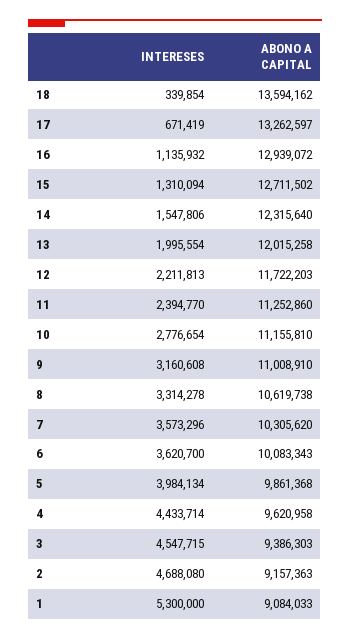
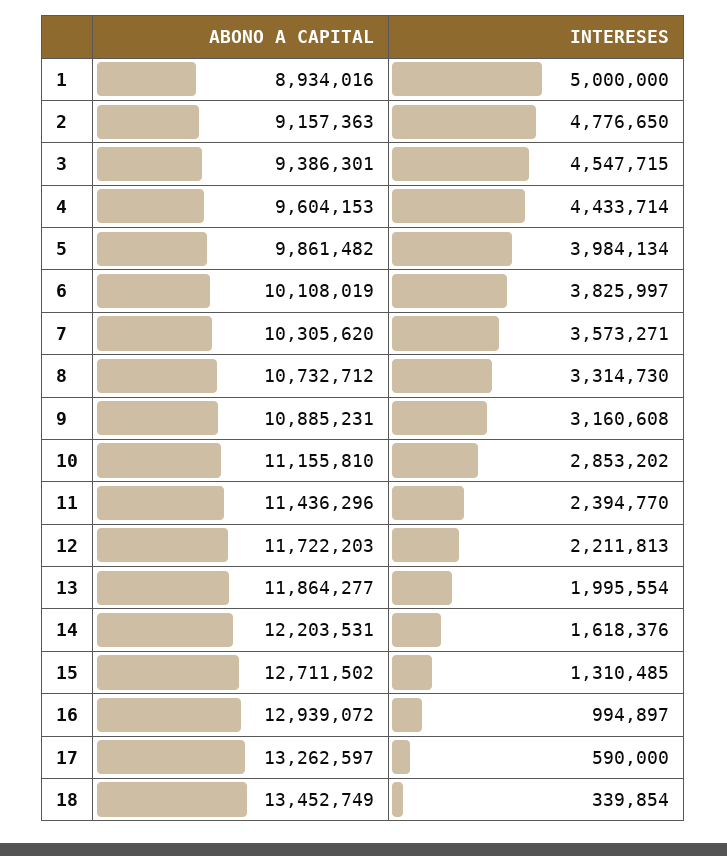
  {
    "INTERESES": {
      "18": 339854,
-     "17": 671419,
+     "17": 590000,
-     "16": 1135932,
+     "16": 994897,
-     "15": 1310094,
+     "15": 1310485,
-     "14": 1547806,
+     "14": 1618376,
      "13": 1995554,
      "12": 2211813,
      "11": 2394770,
-     "10": 2776654,
+     "10": 2853202,
      "9": 3160608,
-     "8": 3314278,
+     "8": 3314730,
-     "7": 3573296,
+     "7": 3573271,
-     "6": 3620700,
+     "6": 3825997,
      "5": 3984134,
      "4": 4433714,
      "3": 4547715,
-     "2": 4688080,
+     "2": 4776650,
-     "1": 5300000
+     "1": 5000000
    },
    "ABONO A CAPITAL": {
-     "18": 13594162,
+     "18": 13452749,
      "17": 13262597,
      "16": 12939072,
      "15": 12711502,
-     "14": 12315640,
+     "14": 12203531,
-     "13": 12015258,
+     "13": 11864277,
      "12": 11722203,
-     "11": 11252860,
+     "11": 11436296,
      "10": 11155810,
-     "9": 11008910,
+     "9": 10885231,
-     "8": 10619738,
+     "8": 10732712,
      "7": 10305620,
-     "6": 10083343,
+     "6": 10108019,
-     "5": 9861368,
+     "5": 9861482,
-     "4": 9620958,
+     "4": 9604153,
-     "3": 9386303,
+     "3": 9386301,
      "2": 9157363,
-     "1": 9084033
+     "1": 8934016
    }
  }

